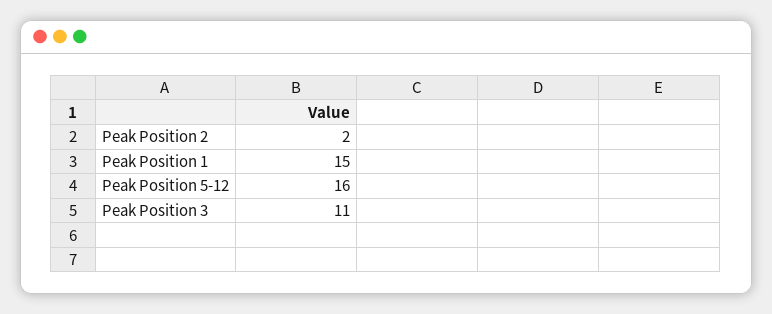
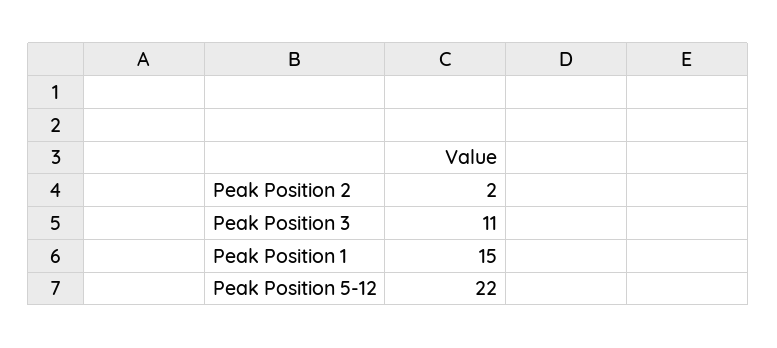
  {
    "Peak Position 2": 2,
    "Peak Position 1": 15,
-   "Peak Position 5-12": 16,
+   "Peak Position 5-12": 22,
    "Peak Position 3": 11
  }

